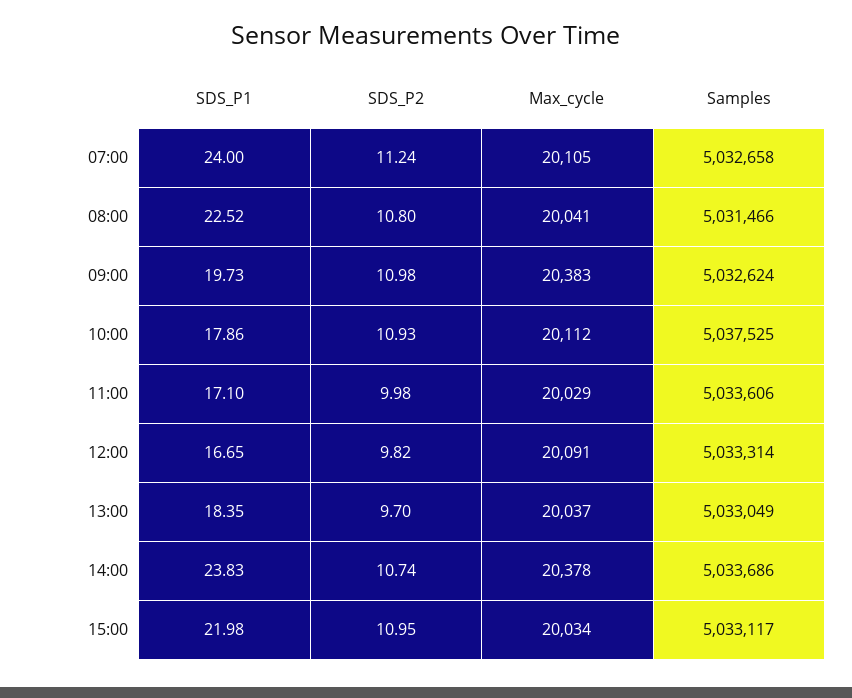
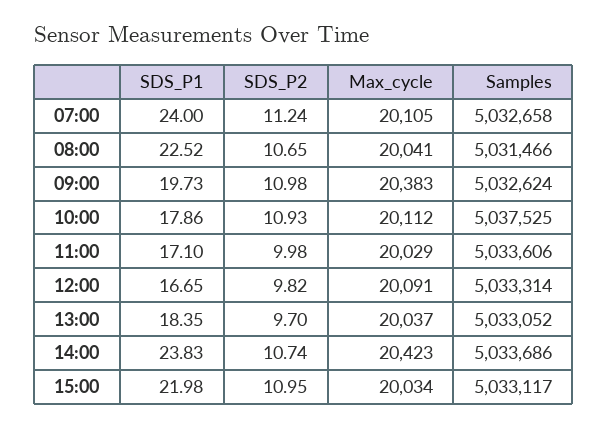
  {
    "SDS_P1": {
      "07:00": 24,
      "08:00": 22.52,
      "09:00": 19.73,
      "10:00": 17.86,
      "11:00": 17.1,
      "12:00": 16.65,
      "13:00": 18.35,
      "14:00": 23.83,
      "15:00": 21.98
    },
    "SDS_P2": {
      "07:00": 11.24,
-     "08:00": 10.8,
+     "08:00": 10.65,
      "09:00": 10.98,
      "10:00": 10.93,
      "11:00": 9.98,
      "12:00": 9.82,
      "13:00": 9.7,
      "14:00": 10.74,
      "15:00": 10.95
    },
    "Max_cycle": {
      "07:00": 20105,
      "08:00": 20041,
      "09:00": 20383,
      "10:00": 20112,
      "11:00": 20029,
      "12:00": 20091,
      "13:00": 20037,
-     "14:00": 20378,
+     "14:00": 20423,
      "15:00": 20034
    },
    "Samples": {
      "07:00": 5032658,
      "08:00": 5031466,
      "09:00": 5032624,
      "10:00": 5037525,
      "11:00": 5033606,
      "12:00": 5033314,
-     "13:00": 5033049,
+     "13:00": 5033052,
      "14:00": 5033686,
      "15:00": 5033117
    }
  }

